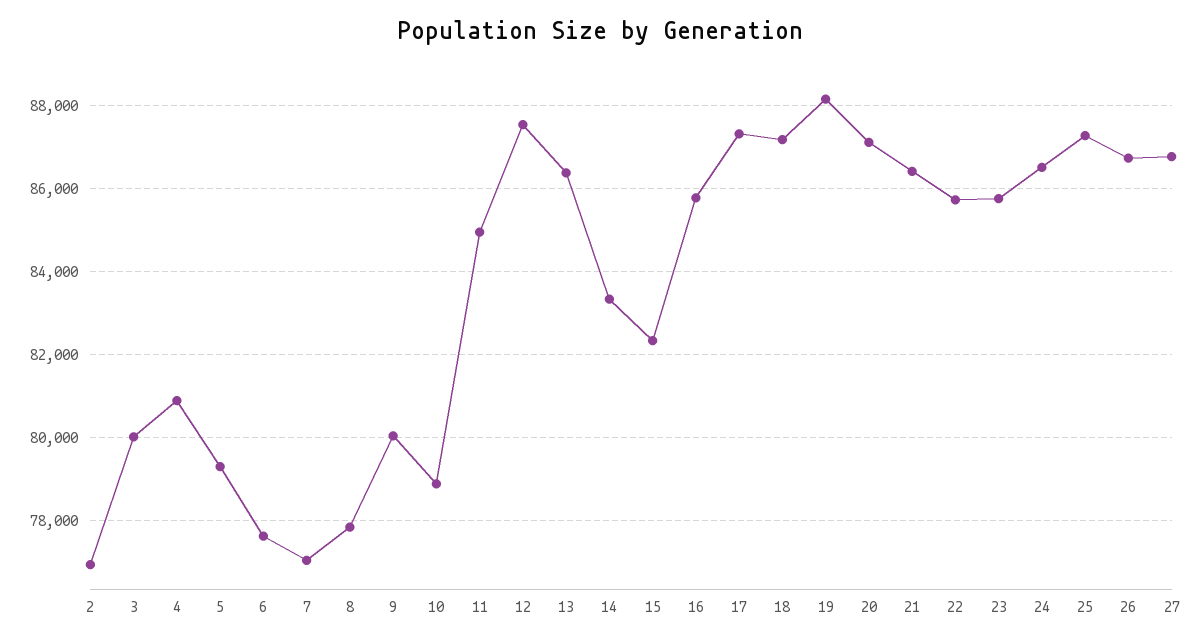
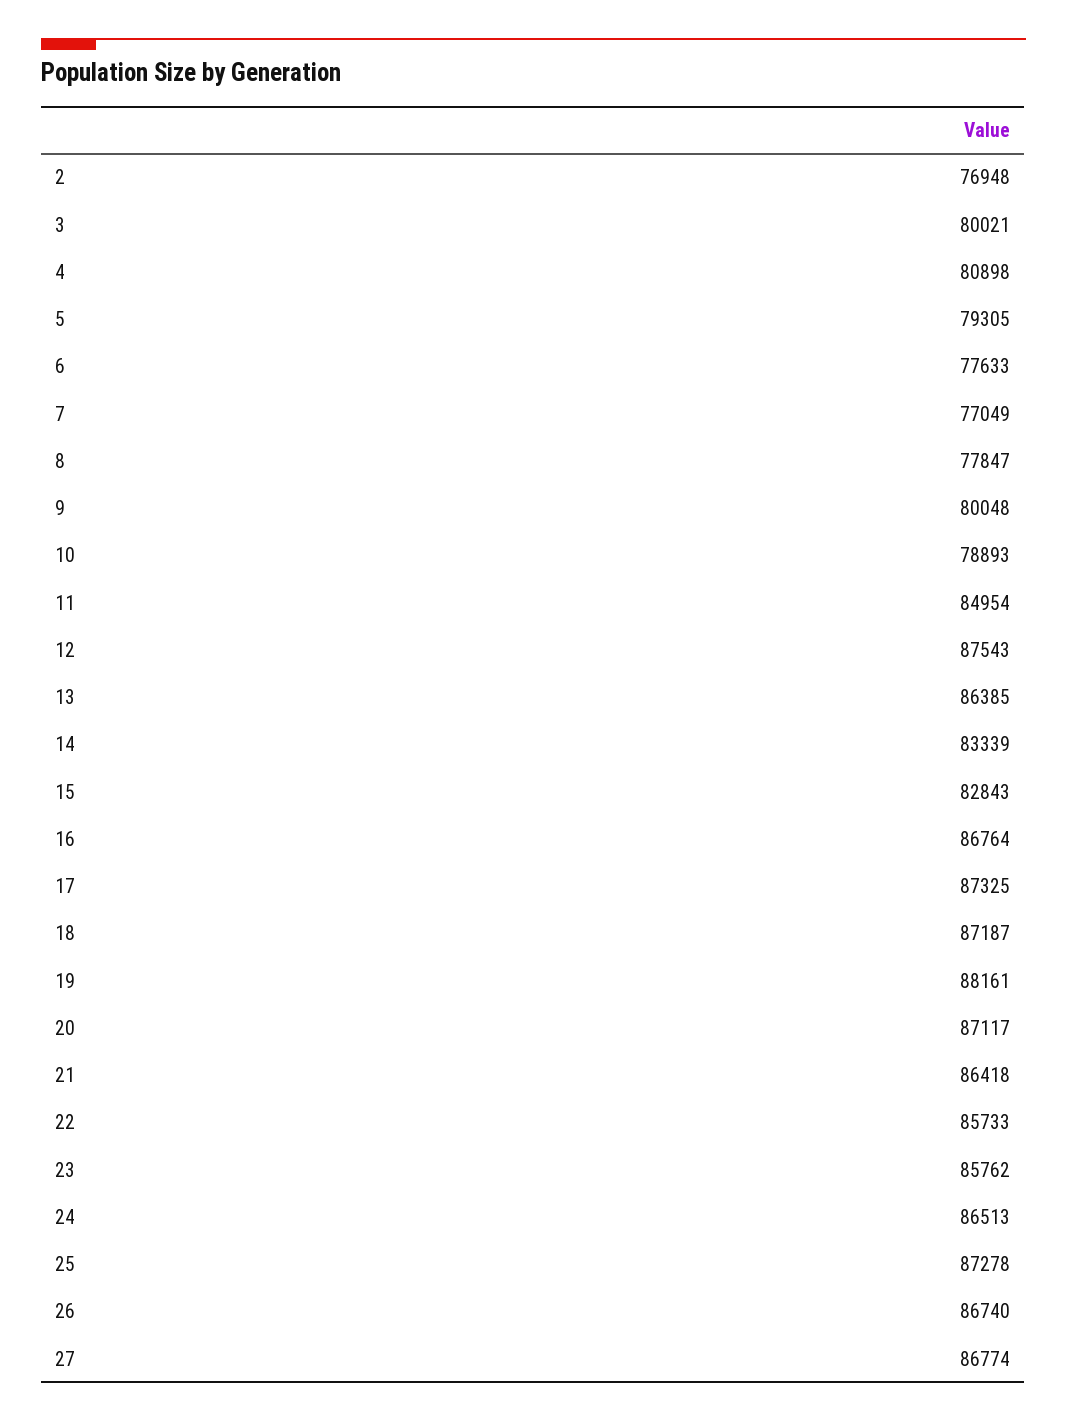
  {
    "2": 76948,
    "3": 80021,
    "4": 80898,
    "5": 79305,
    "6": 77633,
    "7": 77049,
    "8": 77847,
    "9": 80048,
    "10": 78893,
    "11": 84954,
    "12": 87543,
    "13": 86385,
    "14": 83339,
-   "15": 82400,
+   "15": 82843,
-   "16": 85800,
+   "16": 86764,
    "17": 87325,
    "18": 87187,
    "19": 88161,
    "20": 87117,
    "21": 86418,
    "22": 85733,
    "23": 85762,
    "24": 86513,
    "25": 87278,
    "26": 86740,
    "27": 86774
  }

